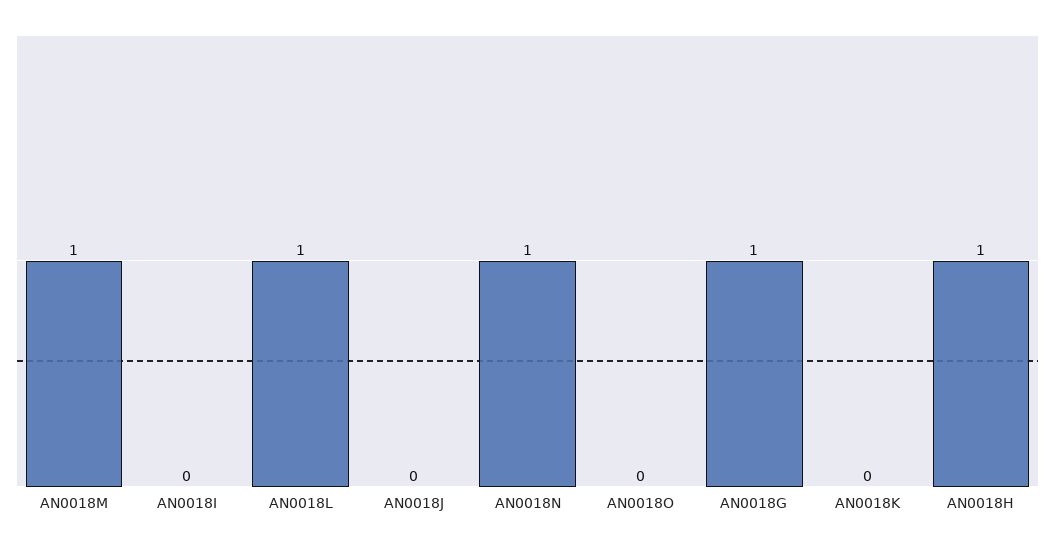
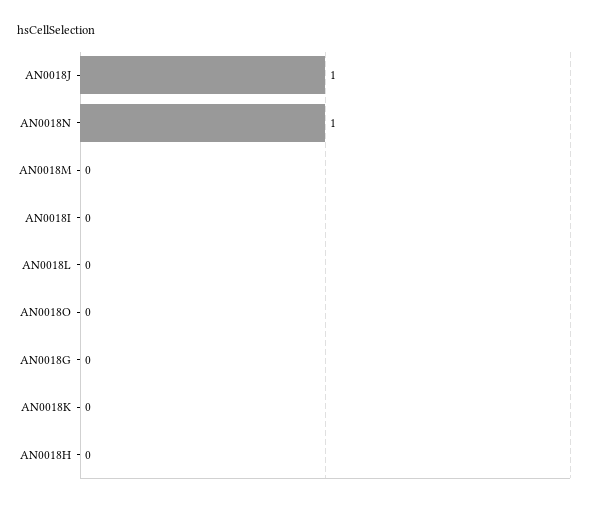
  {
-   "AN0018M": 1,
+   "AN0018M": 0,
    "AN0018I": 0,
-   "AN0018L": 1,
+   "AN0018L": 0,
-   "AN0018J": 0,
+   "AN0018J": 1,
    "AN0018N": 1,
    "AN0018O": 0,
-   "AN0018G": 1,
+   "AN0018G": 0,
    "AN0018K": 0,
-   "AN0018H": 1
+   "AN0018H": 0
  }

